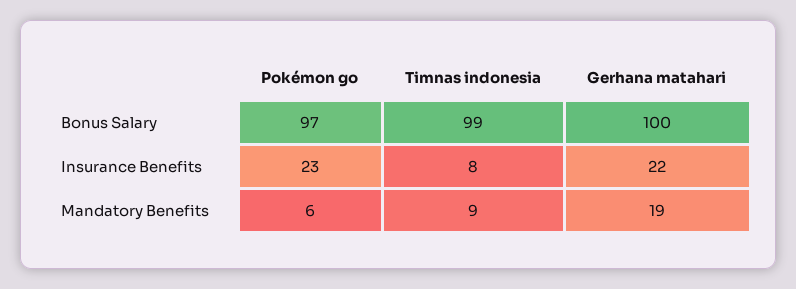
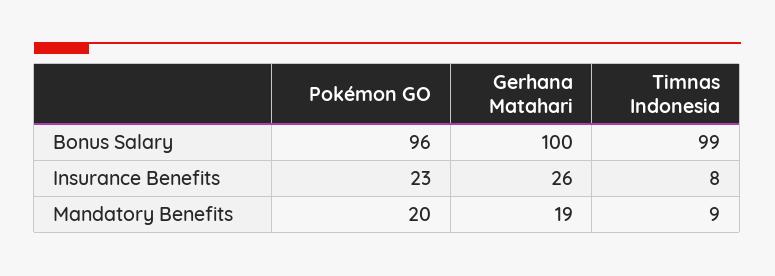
  {
    "Pokémon go": {
-     "Bonus Salary": 97,
+     "Bonus Salary": 96,
      "Insurance Benefits": 23,
-     "Mandatory Benefits": 6
+     "Mandatory Benefits": 20
    },
    "Timnas indonesia": {
      "Bonus Salary": 99,
      "Insurance Benefits": 8,
      "Mandatory Benefits": 9
    },
    "Gerhana matahari": {
      "Bonus Salary": 100,
-     "Insurance Benefits": 22,
+     "Insurance Benefits": 26,
      "Mandatory Benefits": 19
    }
  }

